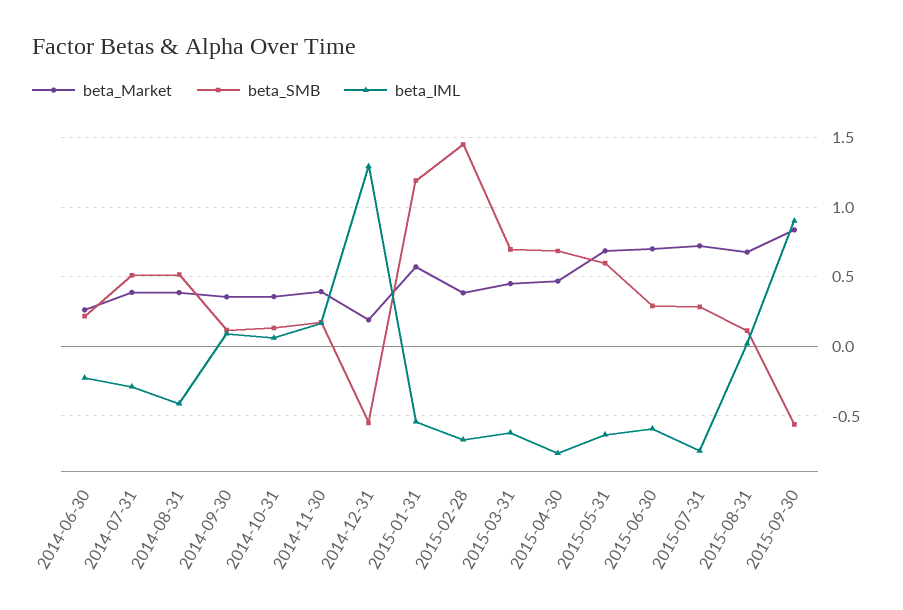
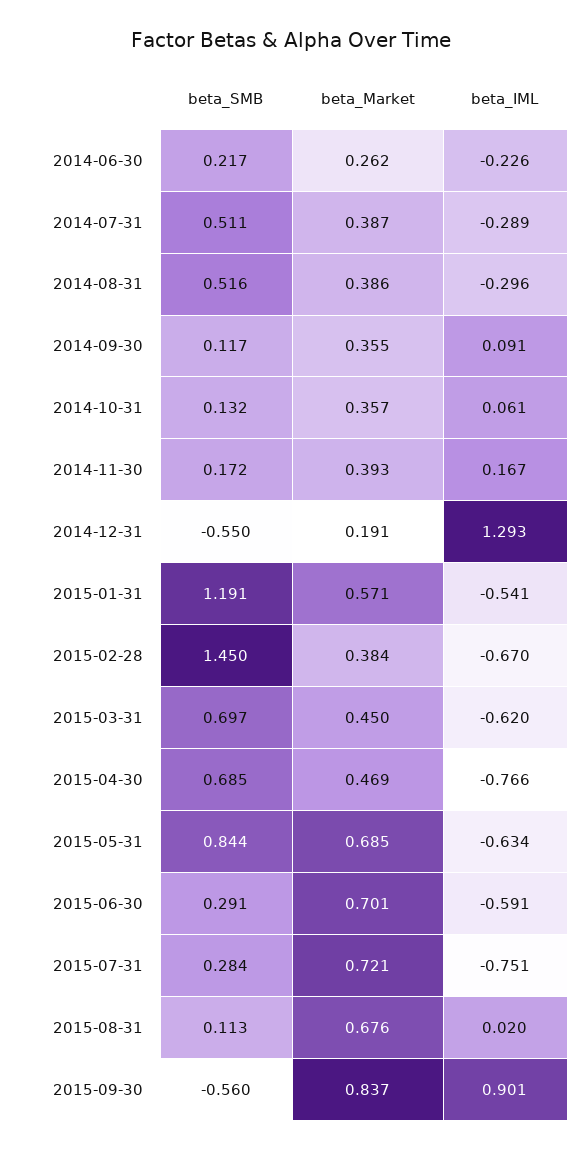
  {
    "beta_Market": {
      "2014-06-30": 0.262,
      "2014-07-31": 0.387,
      "2014-08-31": 0.386,
      "2014-09-30": 0.355,
      "2014-10-31": 0.357,
      "2014-11-30": 0.393,
      "2014-12-31": 0.191,
      "2015-01-31": 0.571,
      "2015-02-28": 0.384,
      "2015-03-31": 0.45,
      "2015-04-30": 0.469,
      "2015-05-31": 0.685,
      "2015-06-30": 0.701,
      "2015-07-31": 0.721,
      "2015-08-31": 0.676,
      "2015-09-30": 0.837
    },
    "beta_SMB": {
      "2014-06-30": 0.217,
      "2014-07-31": 0.511,
      "2014-08-31": 0.516,
      "2014-09-30": 0.117,
      "2014-10-31": 0.132,
      "2014-11-30": 0.172,
      "2014-12-31": -0.55,
      "2015-01-31": 1.191,
      "2015-02-28": 1.45,
      "2015-03-31": 0.697,
      "2015-04-30": 0.685,
-     "2015-05-31": 0.6,
+     "2015-05-31": 0.844,
      "2015-06-30": 0.291,
      "2015-07-31": 0.284,
      "2015-08-31": 0.113,
      "2015-09-30": -0.56
    },
    "beta_IML": {
      "2014-06-30": -0.226,
      "2014-07-31": -0.289,
-     "2014-08-31": -0.4,
+     "2014-08-31": -0.296,
      "2014-09-30": 0.091,
      "2014-10-31": 0.061,
      "2014-11-30": 0.167,
      "2014-12-31": 1.293,
      "2015-01-31": -0.541,
      "2015-02-28": -0.67,
      "2015-03-31": -0.62,
      "2015-04-30": -0.766,
      "2015-05-31": -0.634,
      "2015-06-30": -0.591,
      "2015-07-31": -0.751,
      "2015-08-31": 0.02,
      "2015-09-30": 0.901
    }
  }

